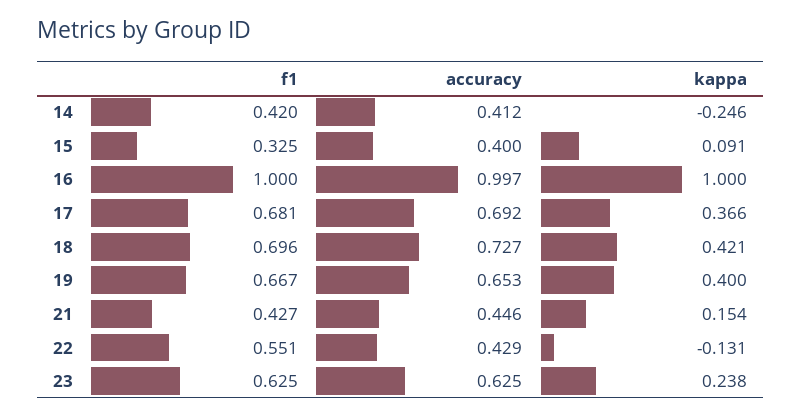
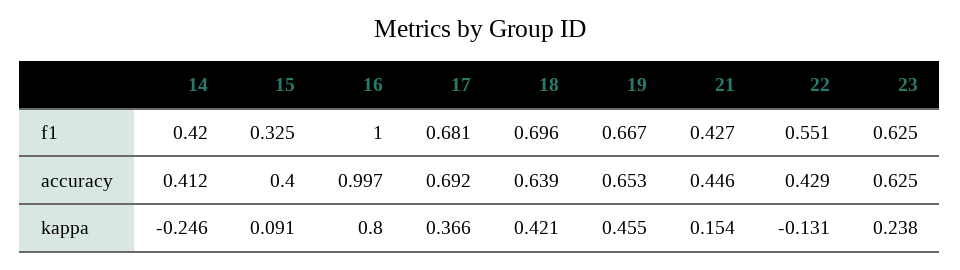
  {
    "f1": {
      "14": 0.42,
      "15": 0.325,
      "16": 1,
      "17": 0.681,
      "18": 0.696,
      "19": 0.667,
      "21": 0.427,
      "22": 0.551,
      "23": 0.625
    },
    "accuracy": {
      "14": 0.412,
      "15": 0.4,
      "16": 0.997,
      "17": 0.692,
-     "18": 0.727,
+     "18": 0.639,
      "19": 0.653,
      "21": 0.446,
      "22": 0.429,
      "23": 0.625
    },
    "kappa": {
      "14": -0.246,
      "15": 0.091,
-     "16": 1,
+     "16": 0.8,
      "17": 0.366,
      "18": 0.421,
-     "19": 0.4,
+     "19": 0.455,
      "21": 0.154,
      "22": -0.131,
      "23": 0.238
    }
  }

